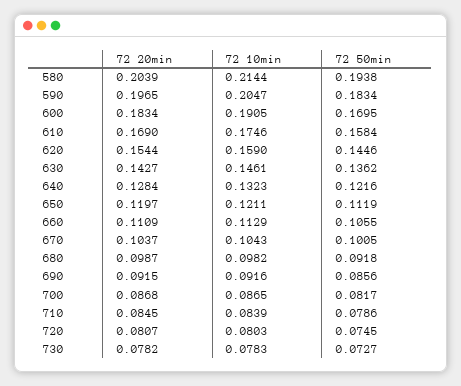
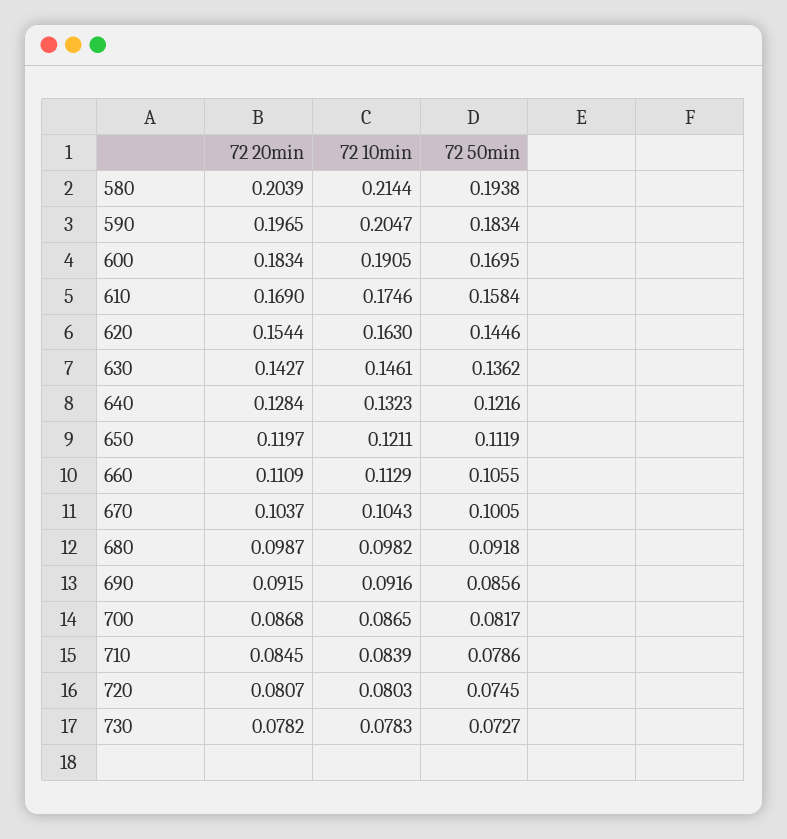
  {
    "72 20min": {
      "580": 0.2039,
      "590": 0.1965,
      "600": 0.1834,
      "610": 0.169,
      "620": 0.1544,
      "630": 0.1427,
      "640": 0.1284,
      "650": 0.1197,
      "660": 0.1109,
      "670": 0.1037,
      "680": 0.0987,
      "690": 0.0915,
      "700": 0.0868,
      "710": 0.0845,
      "720": 0.0807,
      "730": 0.0782
    },
    "72 10min": {
      "580": 0.2144,
      "590": 0.2047,
      "600": 0.1905,
      "610": 0.1746,
-     "620": 0.159,
+     "620": 0.163,
      "630": 0.1461,
      "640": 0.1323,
      "650": 0.1211,
      "660": 0.1129,
      "670": 0.1043,
      "680": 0.0982,
      "690": 0.0916,
      "700": 0.0865,
      "710": 0.0839,
      "720": 0.0803,
      "730": 0.0783
    },
    "72 50min": {
      "580": 0.1938,
      "590": 0.1834,
      "600": 0.1695,
      "610": 0.1584,
      "620": 0.1446,
      "630": 0.1362,
      "640": 0.1216,
      "650": 0.1119,
      "660": 0.1055,
      "670": 0.1005,
      "680": 0.0918,
      "690": 0.0856,
      "700": 0.0817,
      "710": 0.0786,
      "720": 0.0745,
      "730": 0.0727
    }
  }

